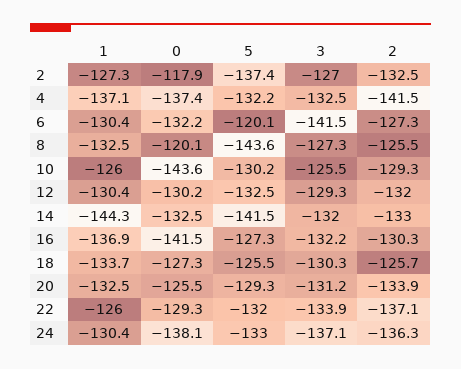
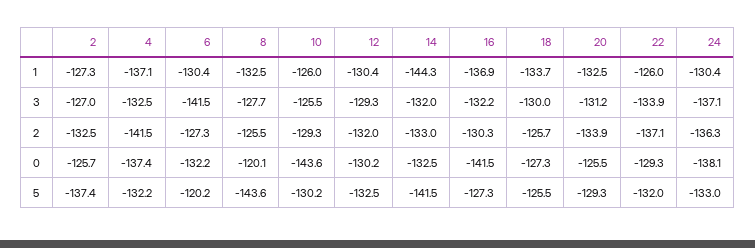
  {
    "1": {
      "2": -127.3,
      "4": -137.1,
      "6": -130.4,
      "8": -132.5,
      "10": -126,
      "12": -130.4,
      "14": -144.3,
      "16": -136.9,
      "18": -133.7,
      "20": -132.5,
      "22": -126,
      "24": -130.4
    },
    "0": {
-     "2": -117.9,
+     "2": -125.7,
      "4": -137.4,
      "6": -132.2,
      "8": -120.1,
      "10": -143.6,
      "12": -130.2,
      "14": -132.5,
      "16": -141.5,
      "18": -127.3,
      "20": -125.5,
      "22": -129.3,
      "24": -138.1
    },
    "5": {
      "2": -137.4,
      "4": -132.2,
-     "6": -120.1,
+     "6": -120.2,
      "8": -143.6,
      "10": -130.2,
      "12": -132.5,
      "14": -141.5,
      "16": -127.3,
      "18": -125.5,
      "20": -129.3,
      "22": -132,
      "24": -133
    },
    "3": {
      "2": -127,
      "4": -132.5,
      "6": -141.5,
-     "8": -127.3,
+     "8": -127.7,
      "10": -125.5,
      "12": -129.3,
      "14": -132,
      "16": -132.2,
-     "18": -130.3,
+     "18": -130,
      "20": -131.2,
      "22": -133.9,
      "24": -137.1
    },
    "2": {
      "2": -132.5,
      "4": -141.5,
      "6": -127.3,
      "8": -125.5,
      "10": -129.3,
      "12": -132,
      "14": -133,
      "16": -130.3,
      "18": -125.7,
      "20": -133.9,
      "22": -137.1,
      "24": -136.3
    }
  }

